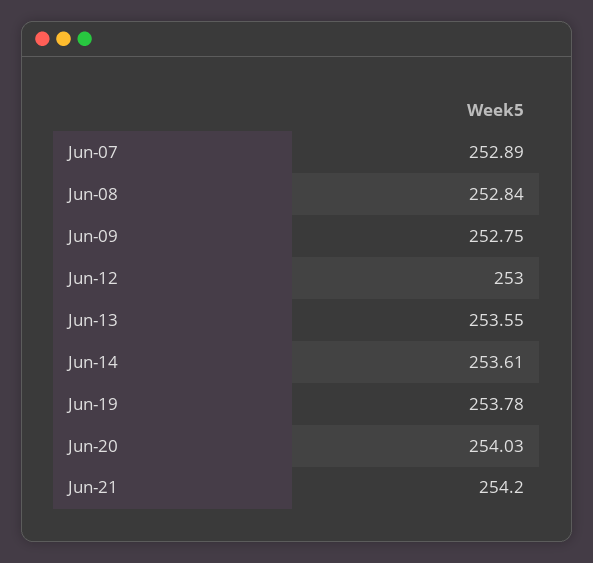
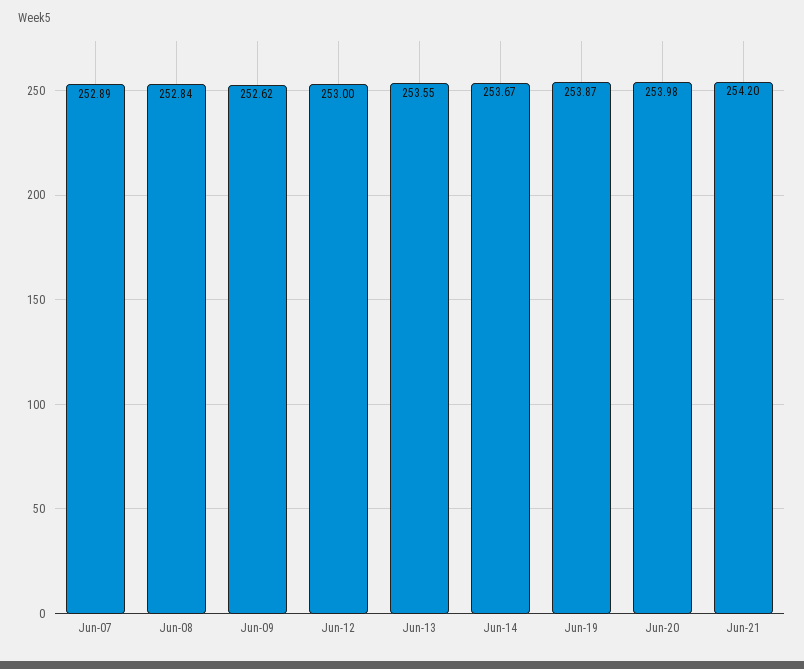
  {
    "Jun-07": 252.89,
    "Jun-08": 252.84,
-   "Jun-09": 252.75,
+   "Jun-09": 252.62,
    "Jun-12": 253,
    "Jun-13": 253.55,
-   "Jun-14": 253.61,
+   "Jun-14": 253.67,
-   "Jun-19": 253.78,
+   "Jun-19": 253.87,
-   "Jun-20": 254.03,
+   "Jun-20": 253.98,
    "Jun-21": 254.2
  }

